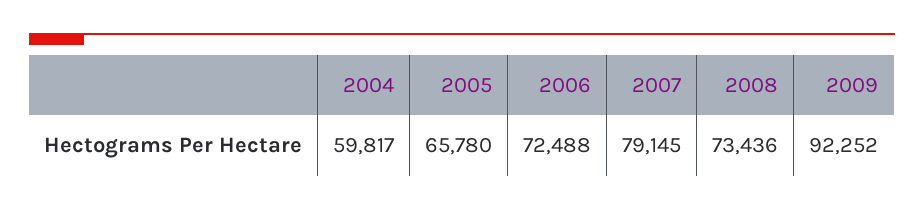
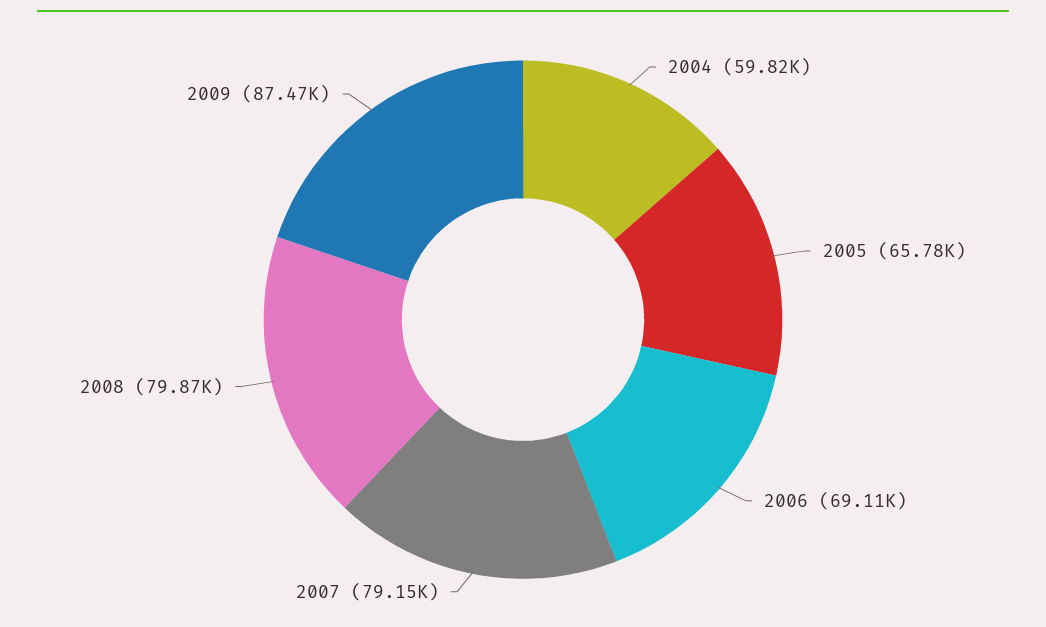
  {
    "2004": 59817,
    "2005": 65780,
-   "2006": 72488,
+   "2006": 69110,
    "2007": 79145,
-   "2008": 73436,
+   "2008": 79870,
-   "2009": 92252
+   "2009": 87470
  }

